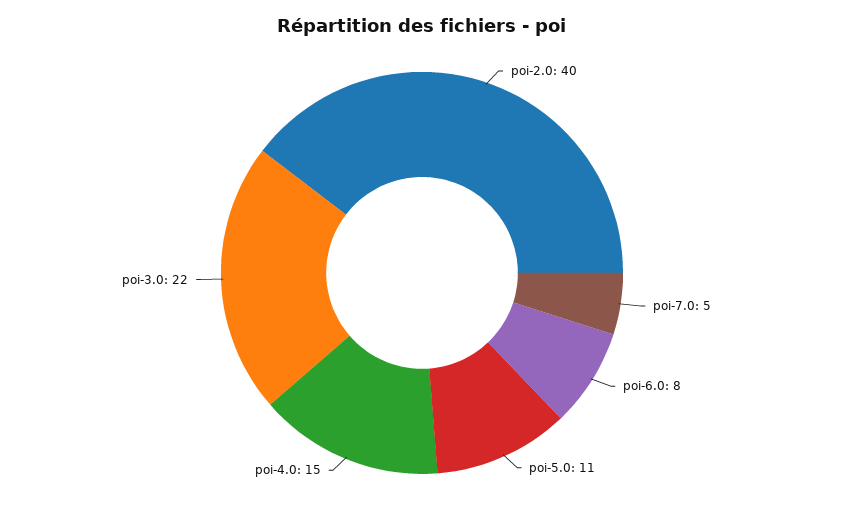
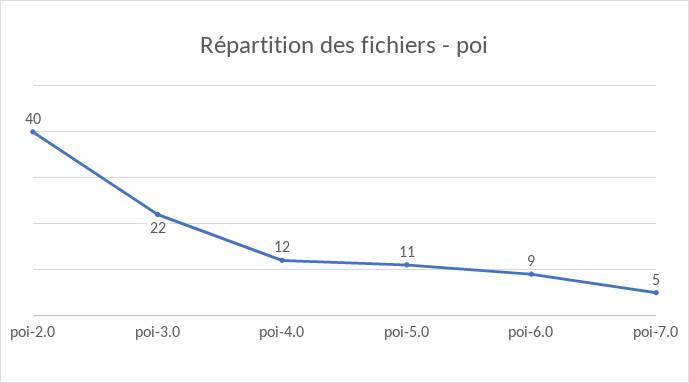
  {
    "poi-2.0": 40,
    "poi-7.0": 5,
-   "poi-6.0": 8,
+   "poi-6.0": 9,
    "poi-5.0": 11,
-   "poi-4.0": 15,
+   "poi-4.0": 12,
    "poi-3.0": 22
  }

